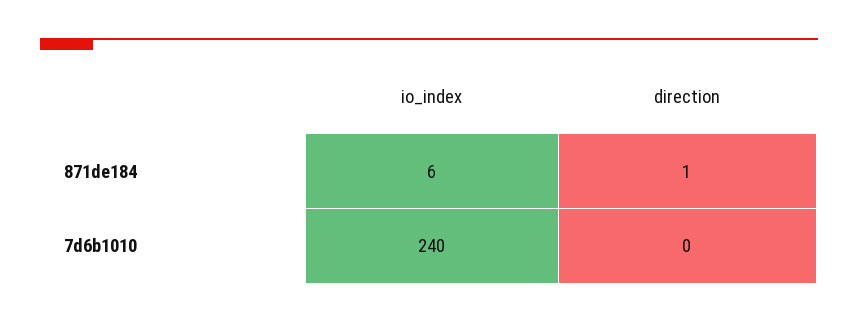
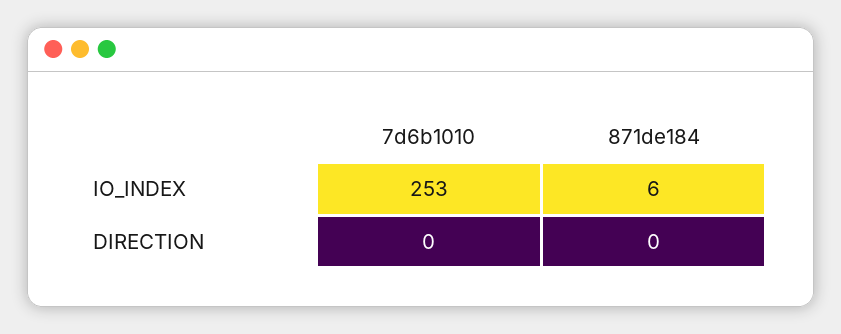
  {
    "io_index": {
      "871de184": 6,
-     "7d6b1010": 240
+     "7d6b1010": 253
    },
    "direction": {
-     "871de184": 1,
+     "871de184": 0,
      "7d6b1010": 0
    }
  }

